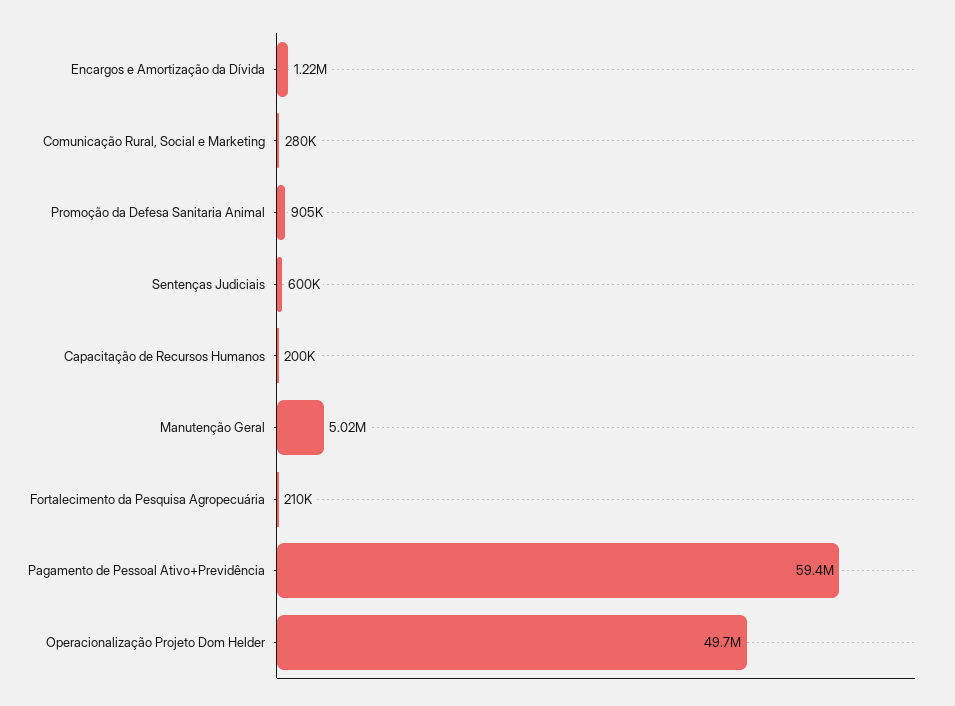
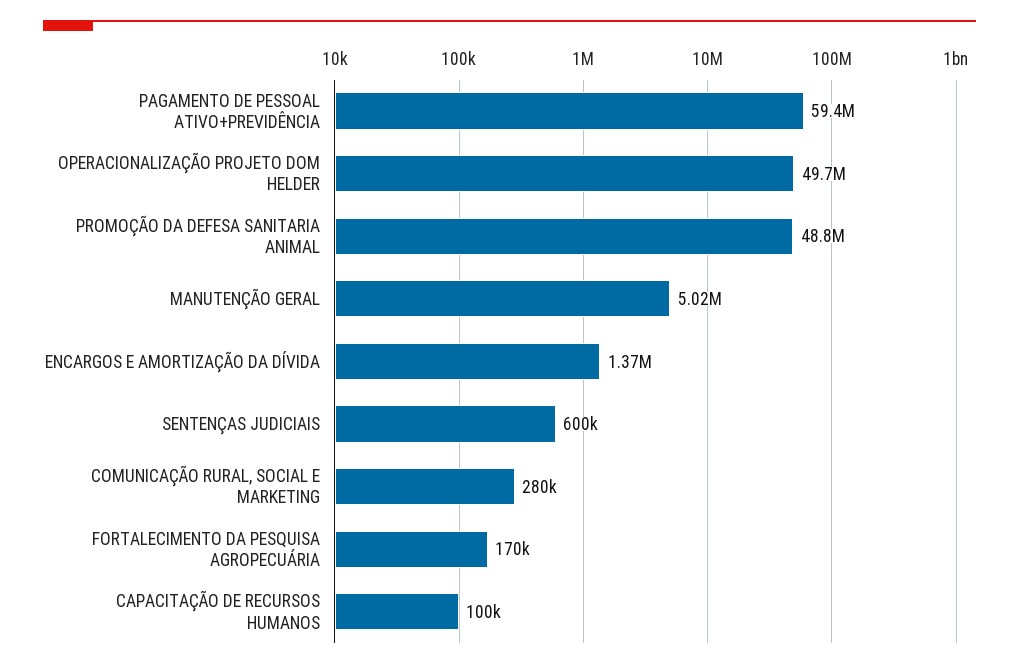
  {
-   "Encargos e Amortização da Dívida": 1220000,
+   "Encargos e Amortização da Dívida": 1370000,
    "Comunicação Rural, Social e Marketing": 280000,
-   "Promoção da Defesa Sanitaria Animal": 905000,
+   "Promoção da Defesa Sanitaria Animal": 48800000,
    "Sentenças Judiciais": 600000,
-   "Capacitação de Recursos Humanos": 200000,
+   "Capacitação de Recursos Humanos": 100000,
    "Manutenção Geral": 5020000,
-   "Fortalecimento da Pesquisa Agropecuária": 210000,
+   "Fortalecimento da Pesquisa Agropecuária": 170000,
    "Pagamento de Pessoal Ativo+Previdência": 59400000,
    "Operacionalização Projeto Dom Helder": 49700000
  }

